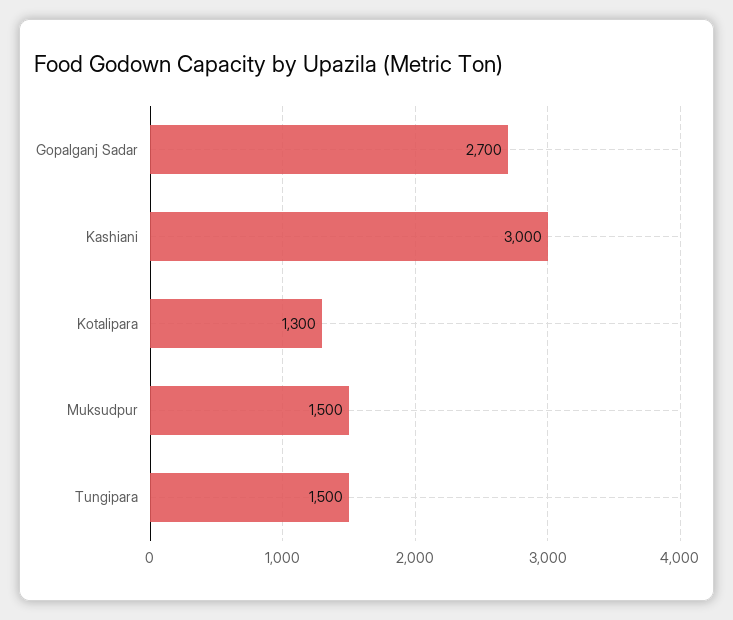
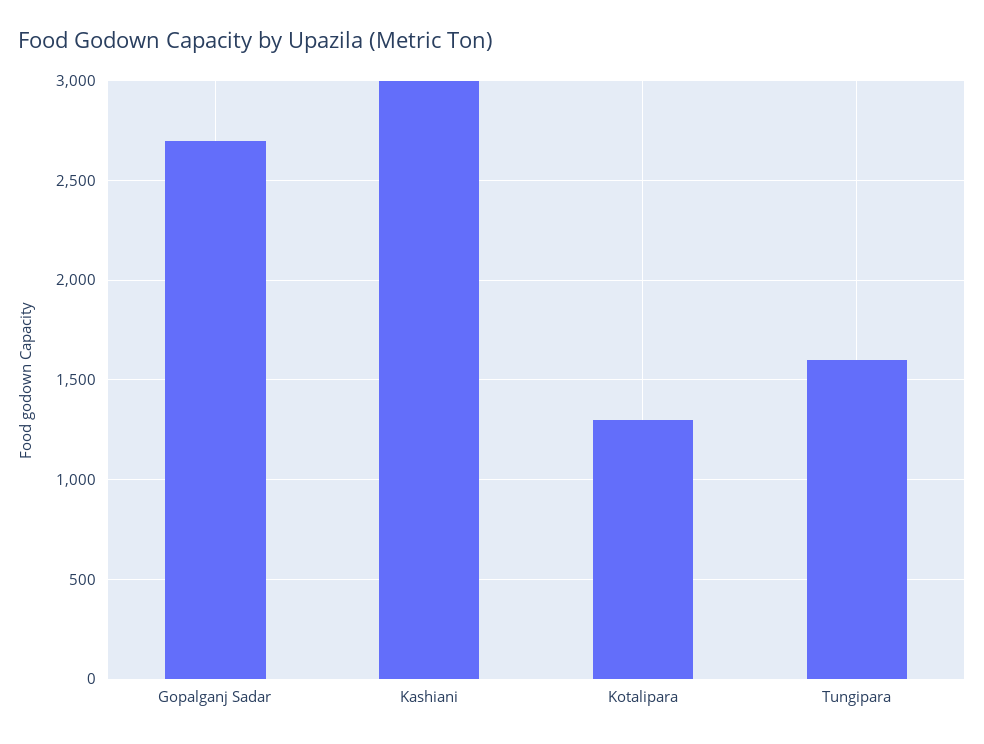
  {
    "Gopalganj Sadar": 2700,
    "Kashiani": 3000,
    "Kotalipara": 1300,
-   "Muksudpur": 1500,
-   "Tungipara": 1500
+   "Tungipara": 1600
  }

